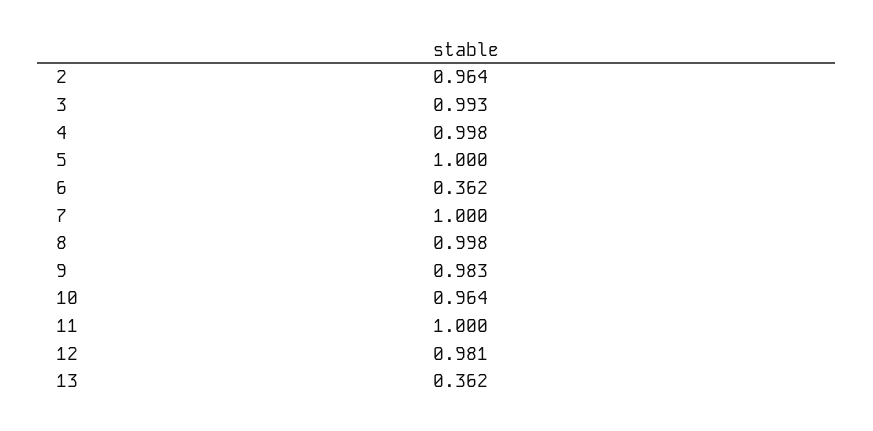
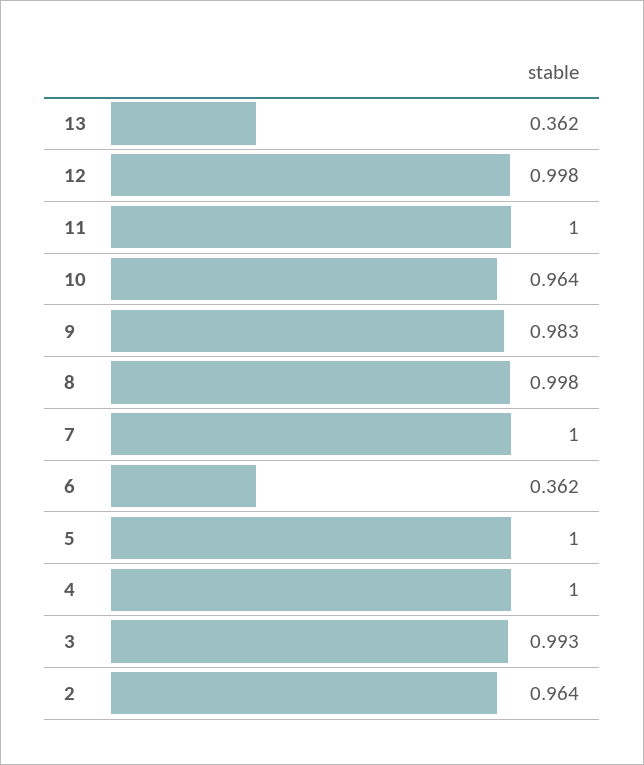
  {
    "2": 0.964,
    "3": 0.993,
-   "4": 0.998,
+   "4": 1,
    "5": 1,
    "6": 0.362,
    "7": 1,
    "8": 0.998,
    "9": 0.983,
    "10": 0.964,
    "11": 1,
-   "12": 0.981,
+   "12": 0.998,
    "13": 0.362
  }

